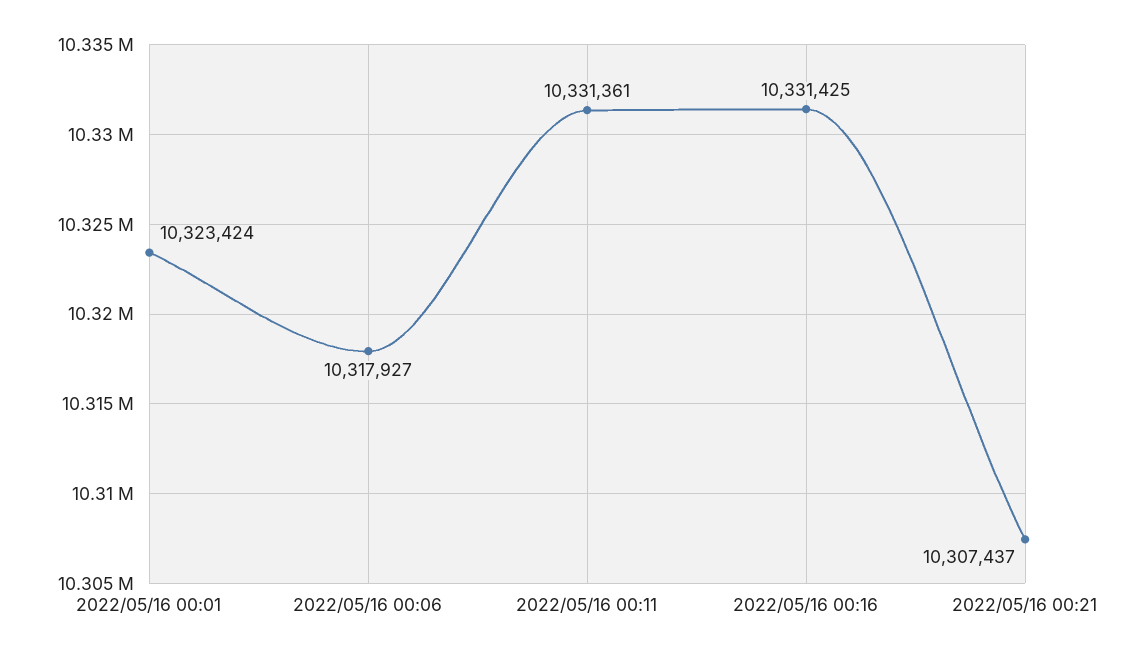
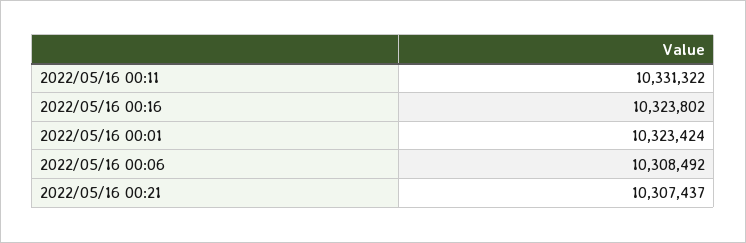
  {
    "2022/05/16 00:01": 10323424,
-   "2022/05/16 00:06": 10317927,
+   "2022/05/16 00:06": 10308492,
-   "2022/05/16 00:11": 10331361,
+   "2022/05/16 00:11": 10331322,
-   "2022/05/16 00:16": 10331425,
+   "2022/05/16 00:16": 10323802,
    "2022/05/16 00:21": 10307437
  }

